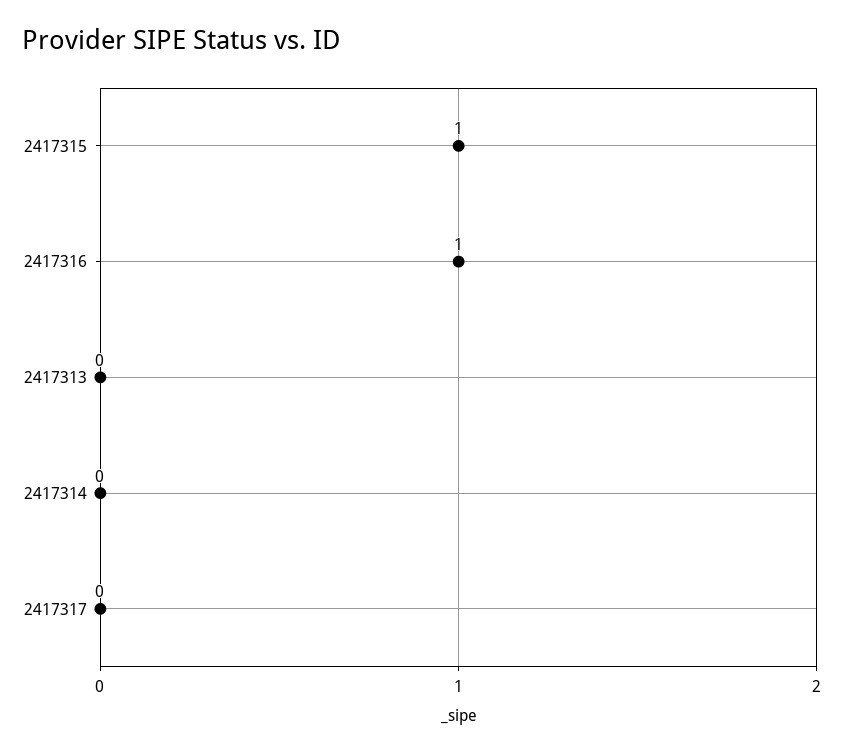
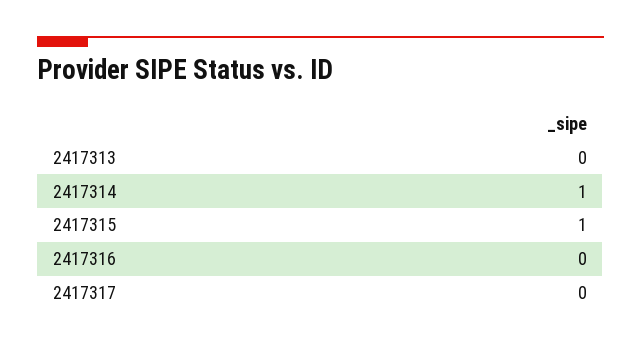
  {
    "2417315": 1,
-   "2417316": 1,
+   "2417316": 0,
    "2417313": 0,
-   "2417314": 0,
+   "2417314": 1,
    "2417317": 0
  }

